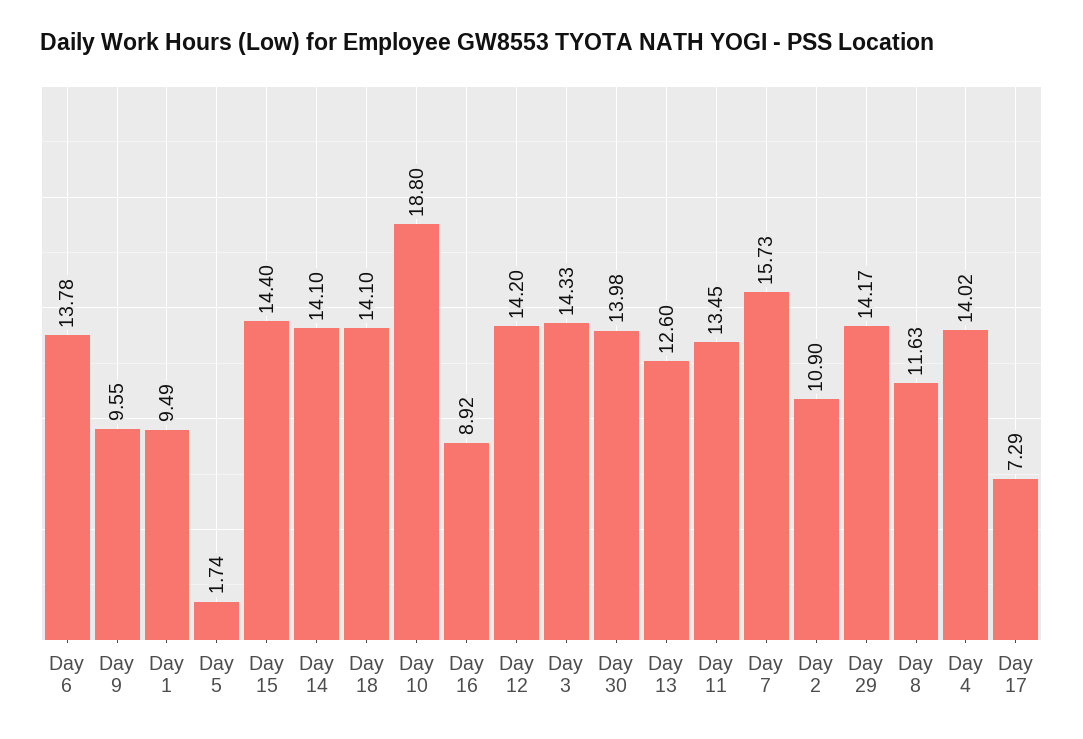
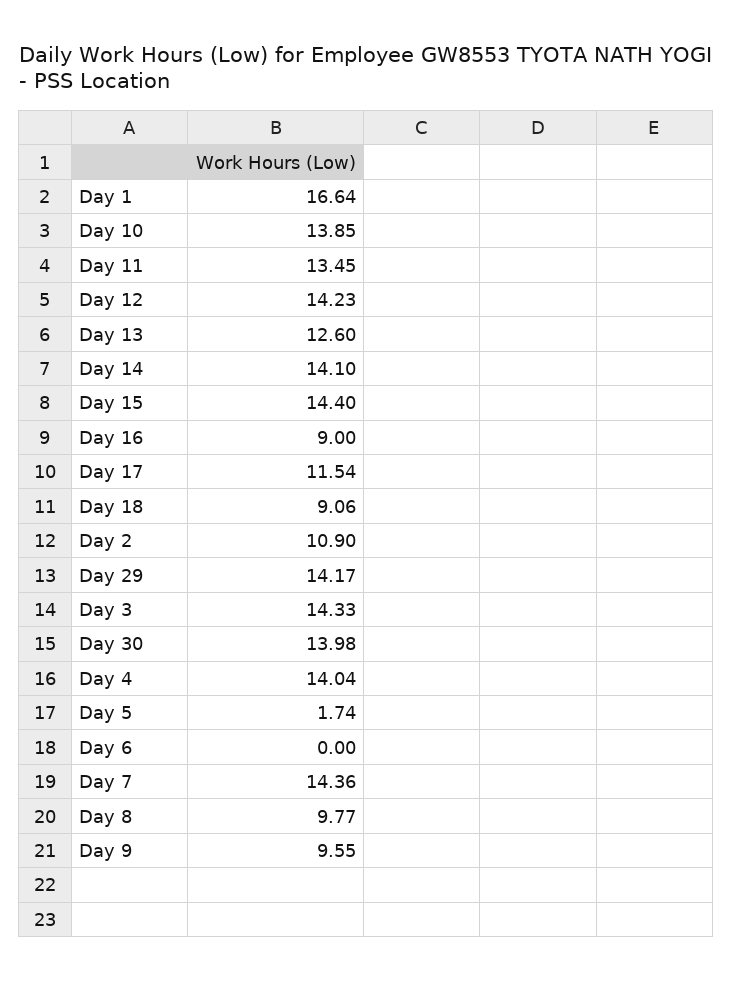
  {
-   "Day 6": 13.78,
+   "Day 6": 0,
    "Day 9": 9.55,
-   "Day 1": 9.49,
+   "Day 1": 16.64,
    "Day 5": 1.74,
    "Day 15": 14.4,
    "Day 14": 14.1,
-   "Day 18": 14.1,
+   "Day 18": 9.06,
-   "Day 10": 18.8,
+   "Day 10": 13.85,
-   "Day 16": 8.92,
+   "Day 16": 9,
-   "Day 12": 14.2,
+   "Day 12": 14.23,
    "Day 3": 14.33,
    "Day 30": 13.98,
    "Day 13": 12.6,
    "Day 11": 13.45,
-   "Day 7": 15.73,
+   "Day 7": 14.36,
    "Day 2": 10.9,
    "Day 29": 14.17,
-   "Day 8": 11.63,
+   "Day 8": 9.77,
-   "Day 4": 14.02,
+   "Day 4": 14.04,
-   "Day 17": 7.29
+   "Day 17": 11.54
  }

